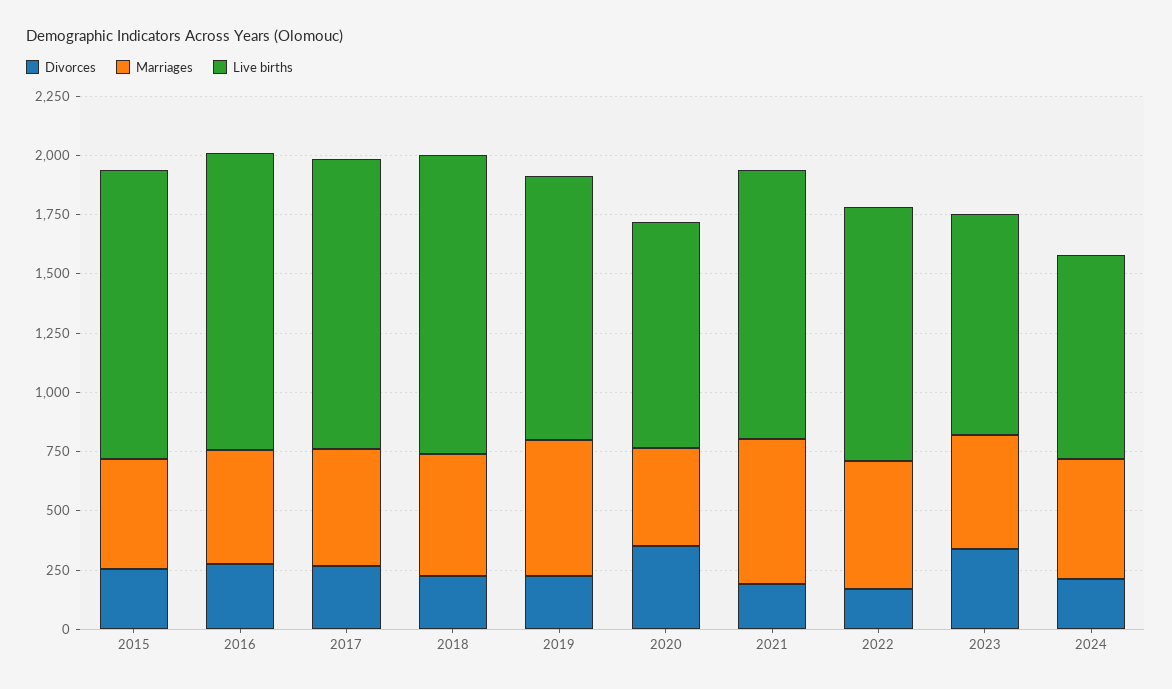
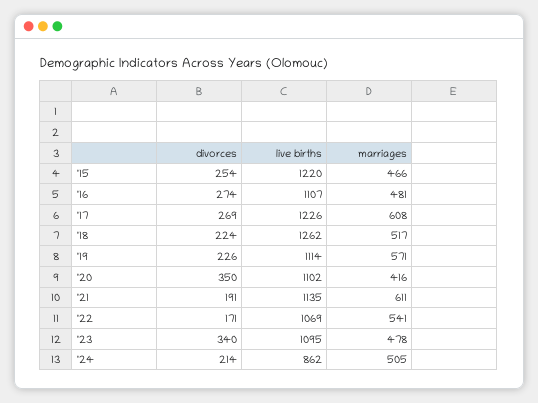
  {
    "Divorces": {
      "2015": 254,
      "2016": 274,
      "2017": 269,
      "2018": 224,
      "2019": 226,
      "2020": 350,
      "2021": 191,
      "2022": 171,
      "2023": 340,
      "2024": 214
    },
    "Marriages": {
      "2015": 466,
      "2016": 481,
-     "2017": 500,
+     "2017": 608,
      "2018": 517,
      "2019": 571,
      "2020": 416,
      "2021": 611,
      "2022": 541,
      "2023": 478,
      "2024": 505
    },
    "Live births": {
      "2015": 1220,
-     "2016": 1250,
+     "2016": 1107,
      "2017": 1226,
      "2018": 1262,
      "2019": 1114,
-     "2020": 950,
+     "2020": 1102,
      "2021": 1135,
      "2022": 1069,
-     "2023": 950,
+     "2023": 1095,
      "2024": 862
    }
  }

